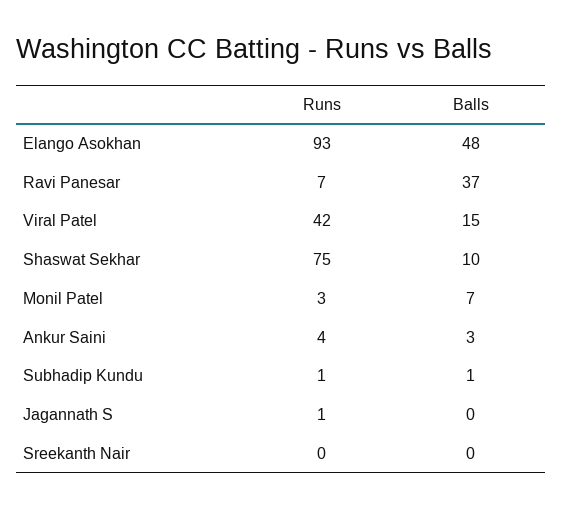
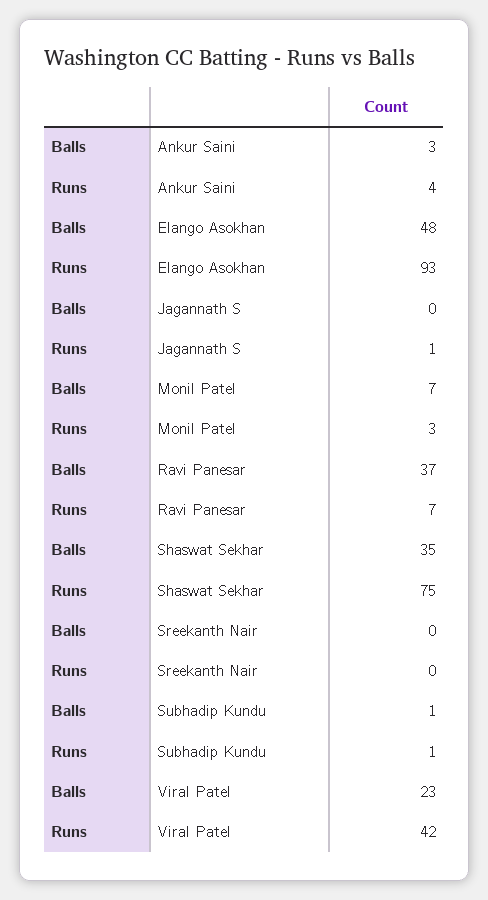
  {
    "Runs": {
      "Elango Asokhan": 93,
      "Ravi Panesar": 7,
      "Viral Patel": 42,
      "Shaswat Sekhar": 75,
      "Monil Patel": 3,
      "Ankur Saini": 4,
      "Subhadip Kundu": 1,
      "Jagannath S": 1,
      "Sreekanth Nair": 0
    },
    "Balls": {
      "Elango Asokhan": 48,
      "Ravi Panesar": 37,
-     "Viral Patel": 15,
+     "Viral Patel": 23,
-     "Shaswat Sekhar": 10,
+     "Shaswat Sekhar": 35,
      "Monil Patel": 7,
      "Ankur Saini": 3,
      "Subhadip Kundu": 1,
      "Jagannath S": 0,
      "Sreekanth Nair": 0
    }
  }

